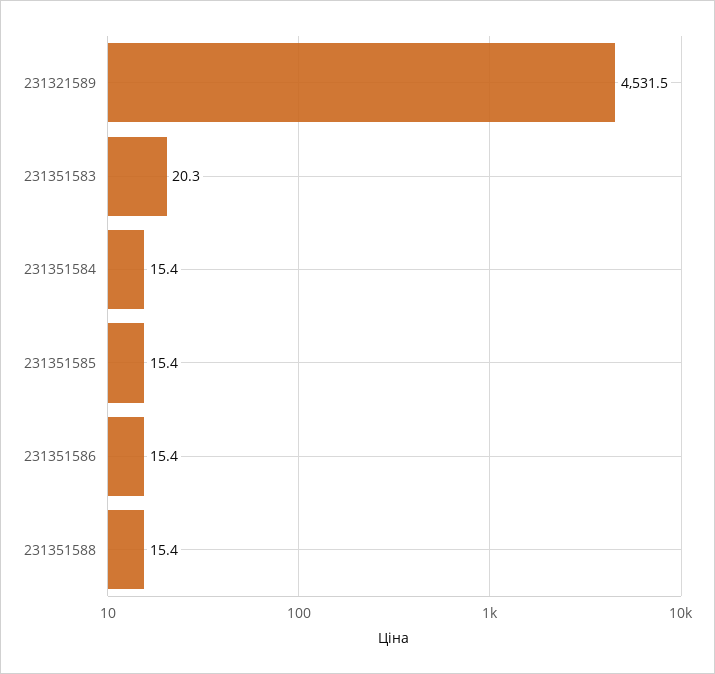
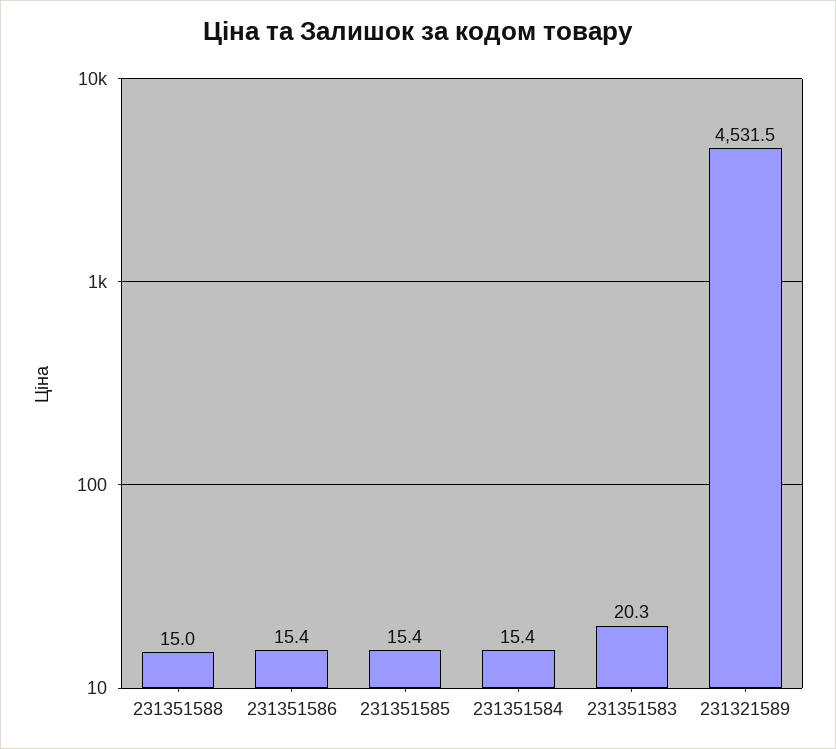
  {
    "231321589": 4531.5,
    "231351583": 20.3,
    "231351584": 15.4,
    "231351585": 15.4,
    "231351586": 15.4,
-   "231351588": 15.4
+   "231351588": 15
  }

